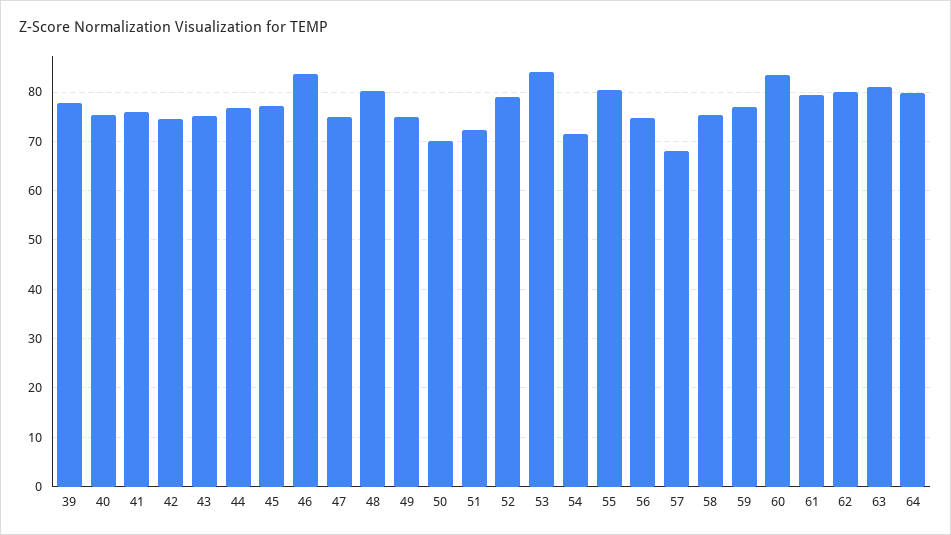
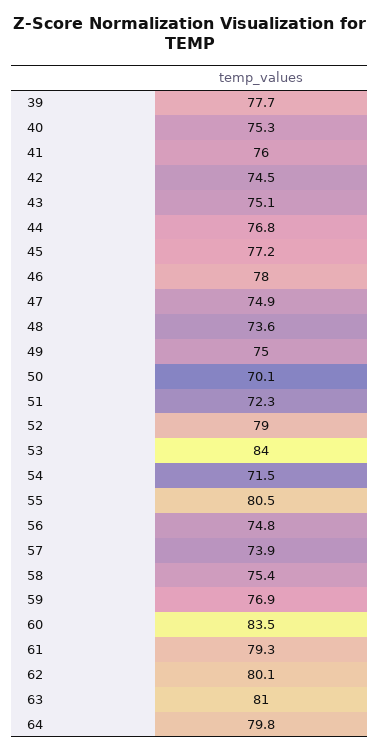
  {
    "39": 77.7,
    "40": 75.3,
    "41": 76,
    "42": 74.5,
    "43": 75.1,
    "44": 76.8,
    "45": 77.2,
-   "46": 84,
+   "46": 78,
    "47": 74.9,
-   "48": 80,
+   "48": 73.6,
    "49": 75,
    "50": 70.1,
    "51": 72.3,
    "52": 79,
    "53": 84,
    "54": 71.5,
    "55": 80.5,
    "56": 74.8,
-   "57": 68,
+   "57": 73.9,
    "58": 75.4,
    "59": 76.9,
    "60": 83.5,
    "61": 79.3,
    "62": 80.1,
    "63": 81,
    "64": 79.8
  }

